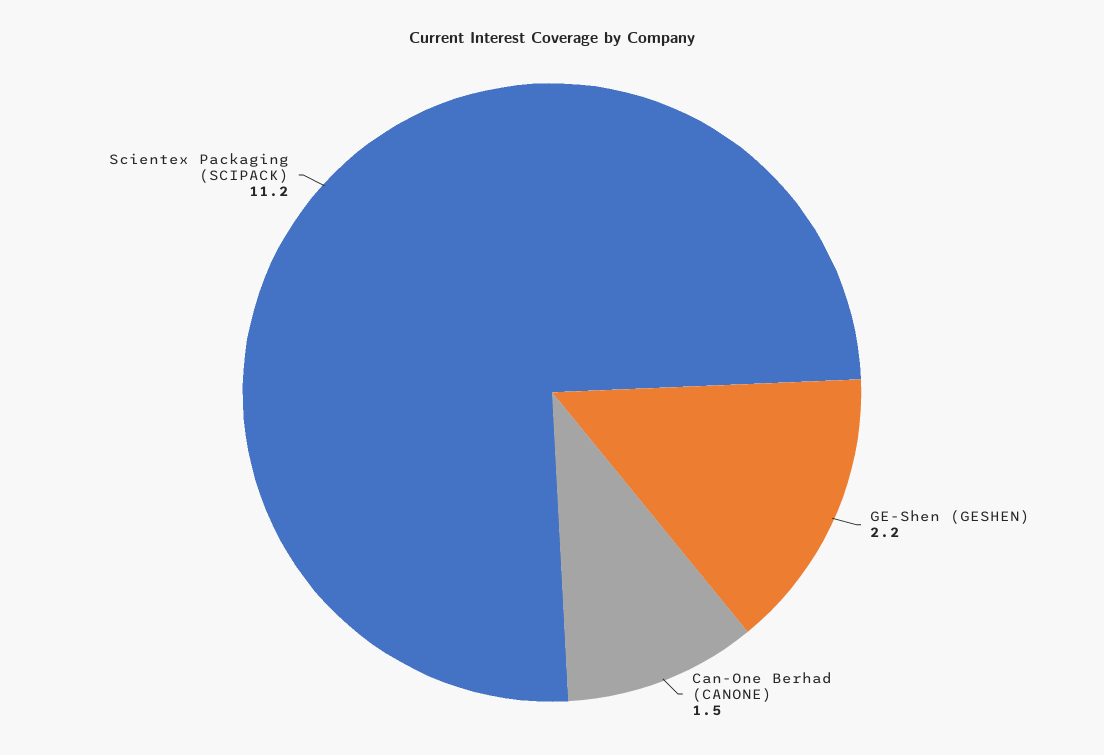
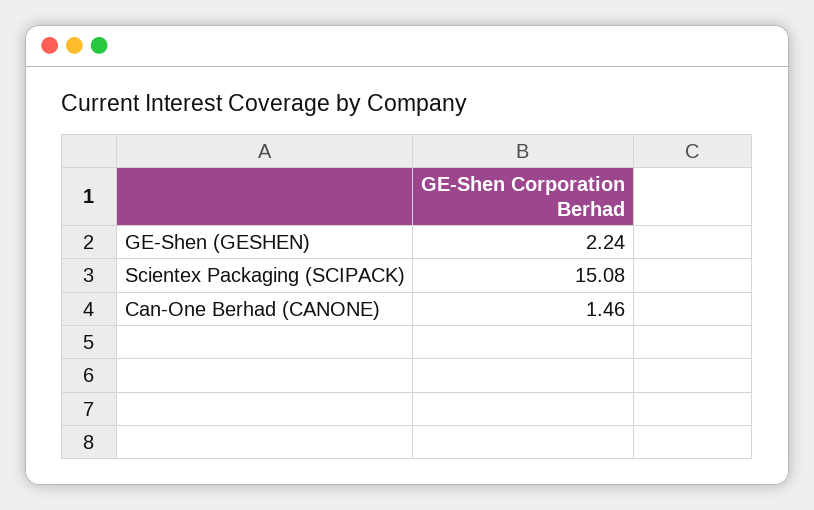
  {
    "GE-Shen (GESHEN)": 2.24,
    "Can-One Berhad (CANONE)": 1.46,
-   "Scientex Packaging (SCIPACK)": 11.2
+   "Scientex Packaging (SCIPACK)": 15.08
  }

